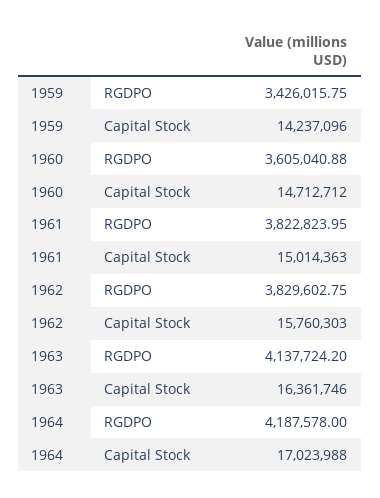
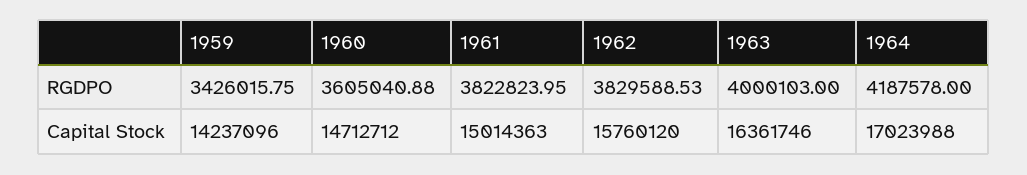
  {
    "1959": {
      "RGDPO": 3426015.75,
      "Capital Stock": 14237096
    },
    "1960": {
      "RGDPO": 3605040.88,
      "Capital Stock": 14712712
    },
    "1961": {
      "RGDPO": 3822823.95,
      "Capital Stock": 15014363
    },
    "1962": {
-     "RGDPO": 3829602.75,
+     "RGDPO": 3829588.53,
-     "Capital Stock": 15760303
+     "Capital Stock": 15760120
    },
    "1963": {
-     "RGDPO": 4137724.2,
+     "RGDPO": 4000103,
      "Capital Stock": 16361746
    },
    "1964": {
      "RGDPO": 4187578,
      "Capital Stock": 17023988
    }
  }

